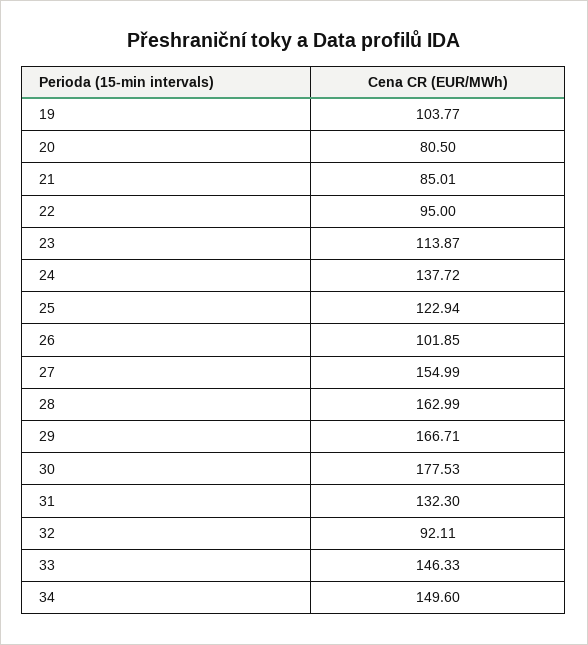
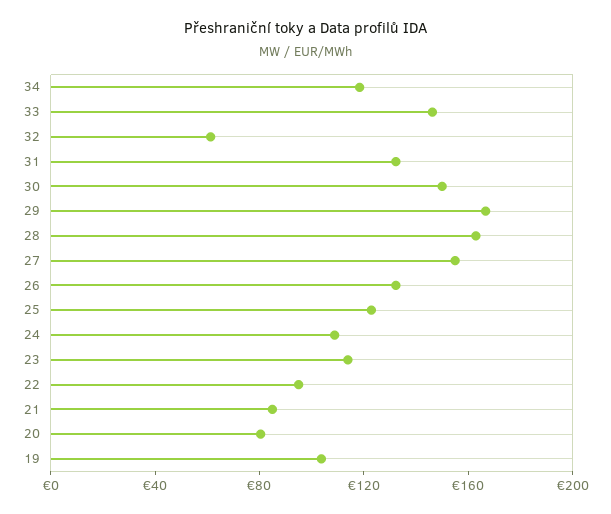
  {
    "19": 103.77,
    "20": 80.5,
    "21": 85.01,
    "22": 95,
    "23": 113.87,
-   "24": 137.72,
+   "24": 110,
    "25": 122.94,
-   "26": 101.85,
+   "26": 130,
    "27": 154.99,
    "28": 162.99,
    "29": 166.71,
-   "30": 177.53,
+   "30": 150,
    "31": 132.3,
-   "32": 92.11,
+   "32": 60,
    "33": 146.33,
-   "34": 149.6
+   "34": 120
  }

